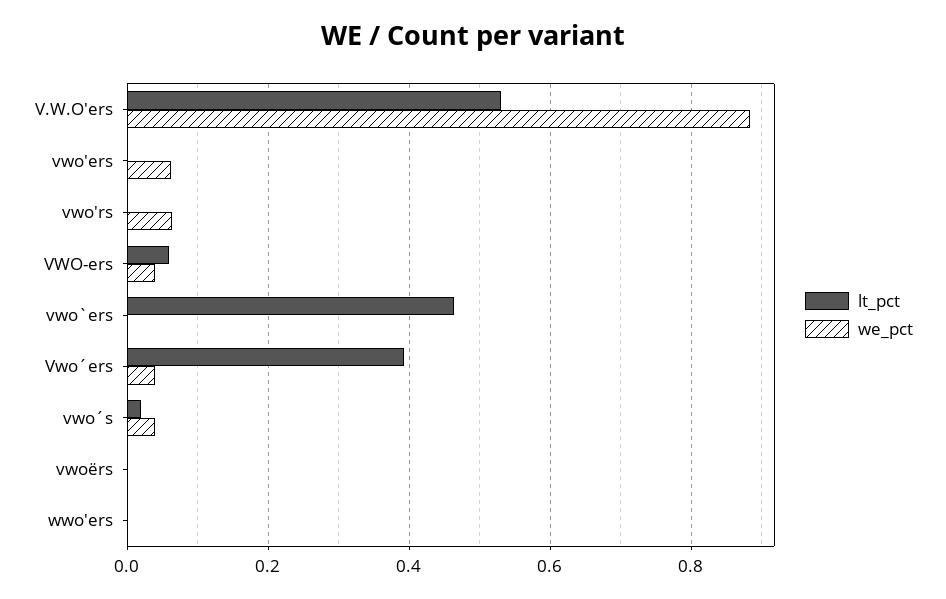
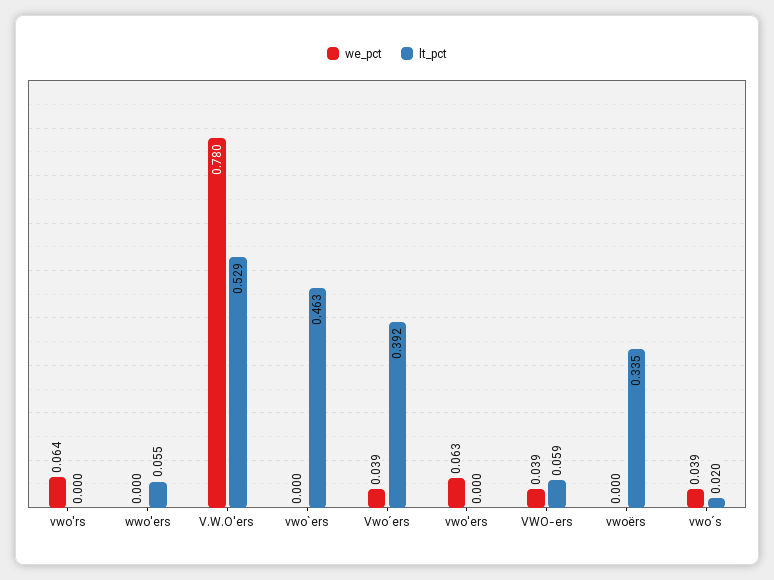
  {
    "lt_pct": {
      "V.W.O'ers": 0.529,
      "vwo'ers": 0,
      "vwo'rs": 0,
      "VWO-ers": 0.059,
      "vwo`ers": 0.463,
      "Vwo´ers": 0.392,
      "vwo´s": 0.02,
-     "vwoërs": 0,
+     "vwoërs": 0.335,
-     "wwo'ers": 0
+     "wwo'ers": 0.055
    },
    "we_pct": {
-     "V.W.O'ers": 0.88,
+     "V.W.O'ers": 0.78,
      "vwo'ers": 0.063,
      "vwo'rs": 0.064,
      "VWO-ers": 0.039,
      "vwo`ers": 0,
      "Vwo´ers": 0.039,
      "vwo´s": 0.039,
      "vwoërs": 0,
      "wwo'ers": 0
    }
  }

